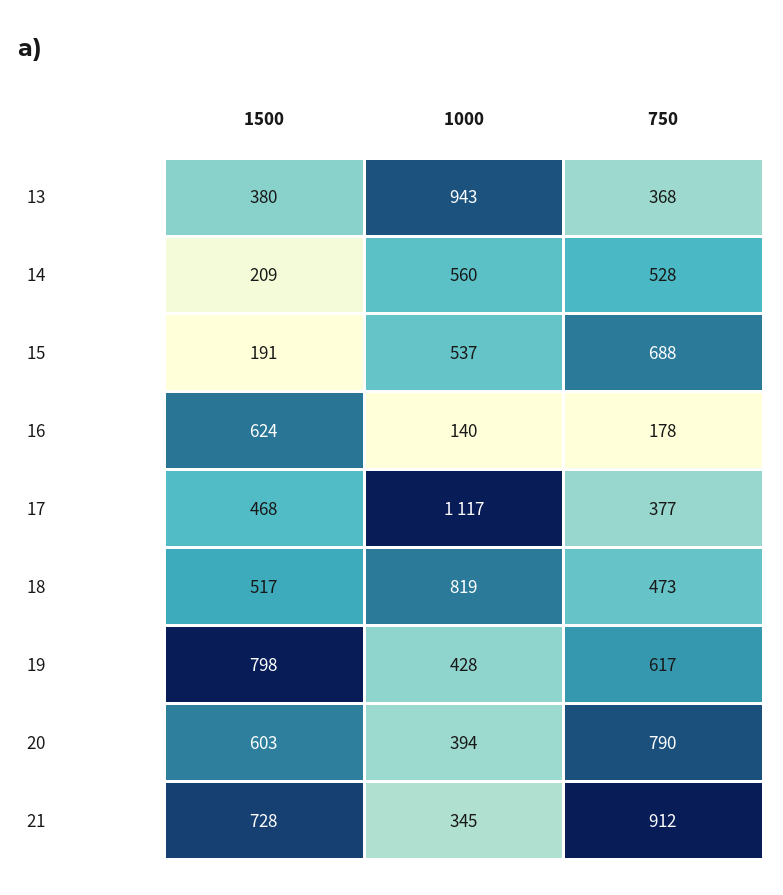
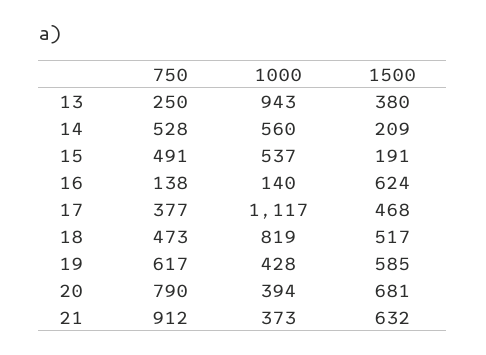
  {
    "1500": {
      "13": 380,
      "14": 209,
      "15": 191,
      "16": 624,
      "17": 468,
      "18": 517,
-     "19": 798,
+     "19": 585,
-     "20": 603,
+     "20": 681,
-     "21": 728
+     "21": 632
    },
    "1000": {
      "13": 943,
      "14": 560,
      "15": 537,
      "16": 140,
      "17": 1117,
      "18": 819,
      "19": 428,
      "20": 394,
-     "21": 345
+     "21": 373
    },
    "750": {
-     "13": 368,
+     "13": 250,
      "14": 528,
-     "15": 688,
+     "15": 491,
-     "16": 178,
+     "16": 138,
      "17": 377,
      "18": 473,
      "19": 617,
      "20": 790,
      "21": 912
    }
  }

